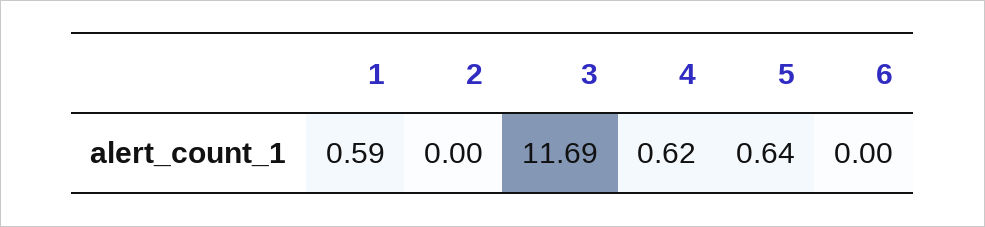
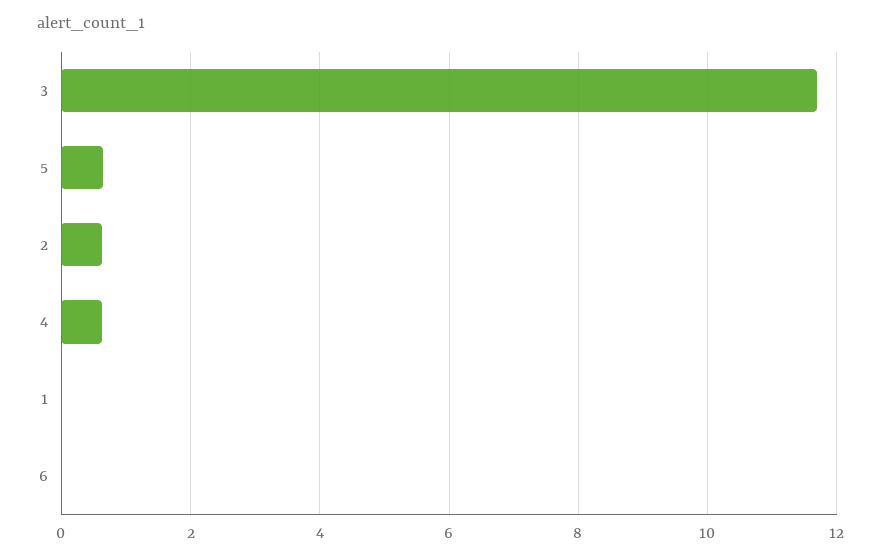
  {
-   "1": 0.59,
+   "1": 0,
-   "2": 0,
+   "2": 0.6,
    "3": 11.69,
    "4": 0.62,
    "5": 0.64,
    "6": 0
  }

